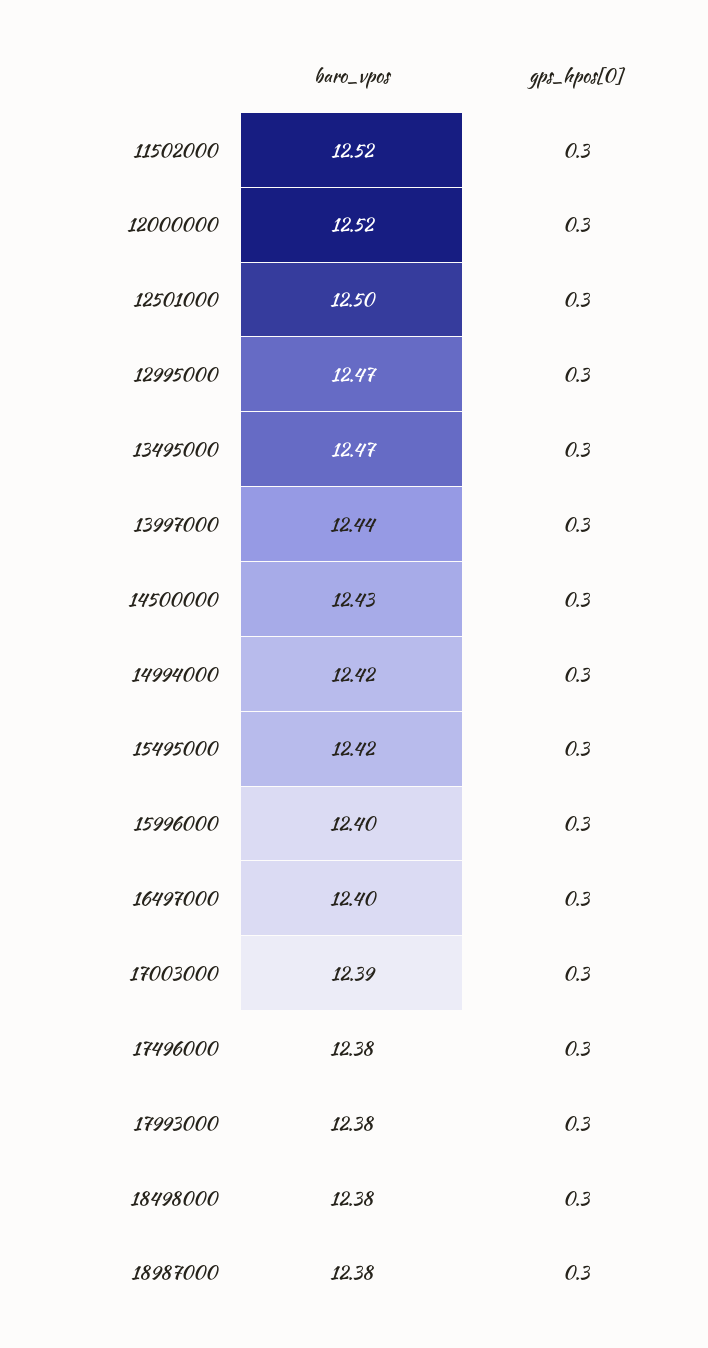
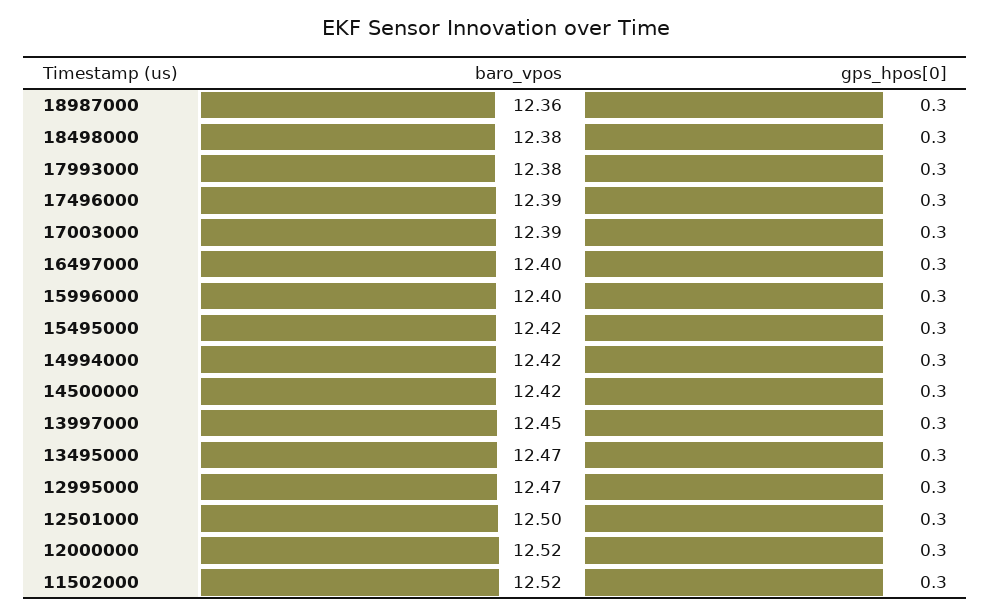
  {
    "baro_vpos": {
      "11502000": 12.52,
      "12000000": 12.52,
      "12501000": 12.5,
      "12995000": 12.47,
      "13495000": 12.47,
-     "13997000": 12.44,
+     "13997000": 12.45,
-     "14500000": 12.43,
+     "14500000": 12.42,
      "14994000": 12.42,
      "15495000": 12.42,
      "15996000": 12.4,
      "16497000": 12.4,
      "17003000": 12.39,
-     "17496000": 12.38,
+     "17496000": 12.39,
      "17993000": 12.38,
      "18498000": 12.38,
-     "18987000": 12.38
+     "18987000": 12.36
    },
    "gps_hpos[0]": {
      "11502000": 0.3,
      "12000000": 0.3,
      "12501000": 0.3,
      "12995000": 0.3,
      "13495000": 0.3,
      "13997000": 0.3,
      "14500000": 0.3,
      "14994000": 0.3,
      "15495000": 0.3,
      "15996000": 0.3,
      "16497000": 0.3,
      "17003000": 0.3,
      "17496000": 0.3,
      "17993000": 0.3,
      "18498000": 0.3,
      "18987000": 0.3
    }
  }

